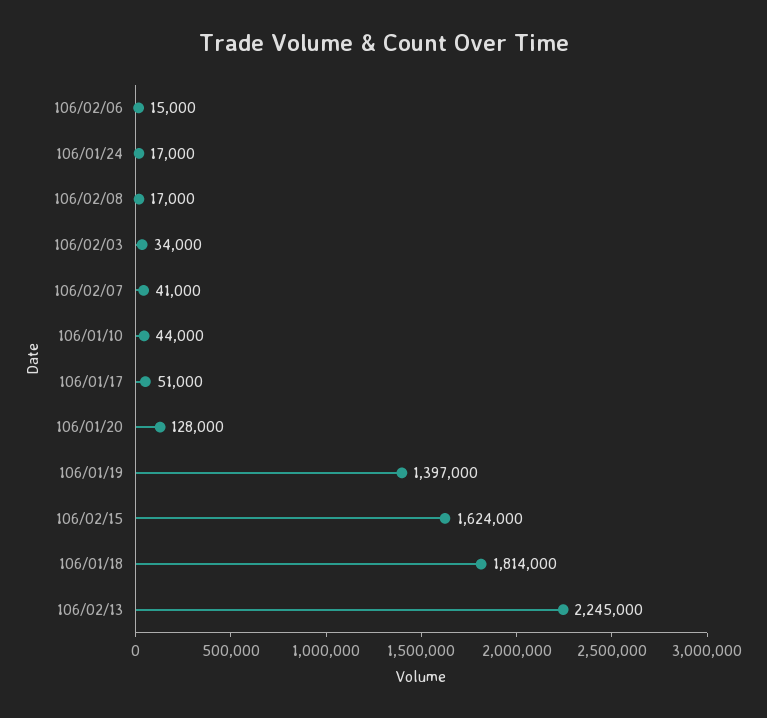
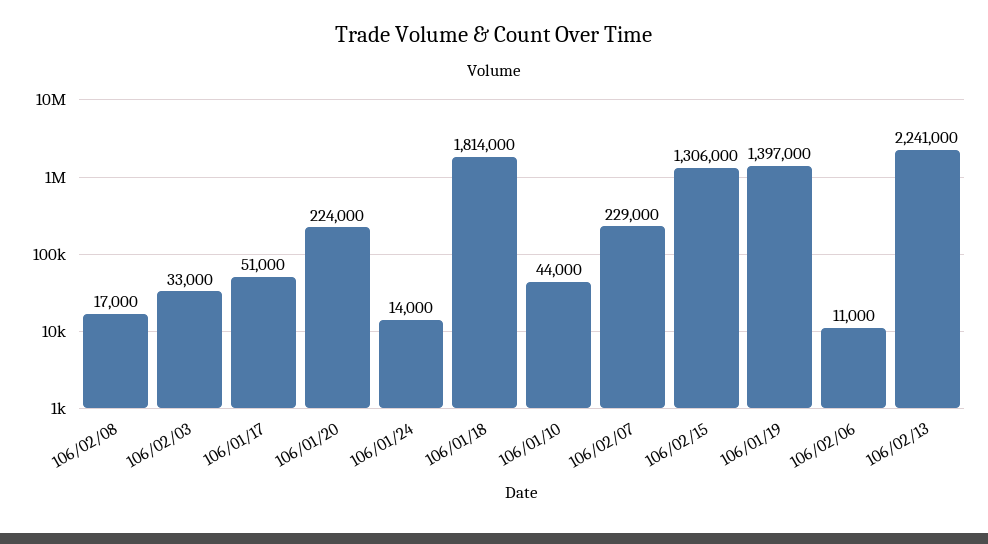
  {
-   "106/02/06": 15000,
+   "106/02/06": 11000,
-   "106/01/24": 17000,
+   "106/01/24": 14000,
    "106/02/08": 17000,
-   "106/02/03": 34000,
+   "106/02/03": 33000,
-   "106/02/07": 41000,
+   "106/02/07": 229000,
    "106/01/10": 44000,
    "106/01/17": 51000,
-   "106/01/20": 128000,
+   "106/01/20": 224000,
    "106/01/19": 1397000,
-   "106/02/15": 1624000,
+   "106/02/15": 1306000,
    "106/01/18": 1814000,
-   "106/02/13": 2245000
+   "106/02/13": 2241000
  }

